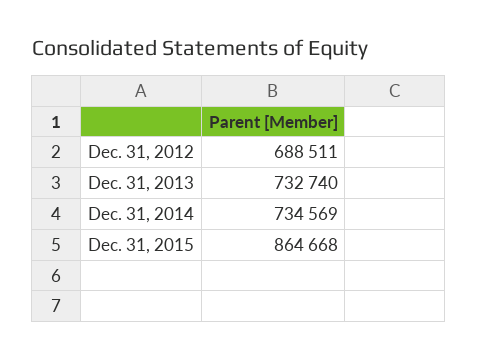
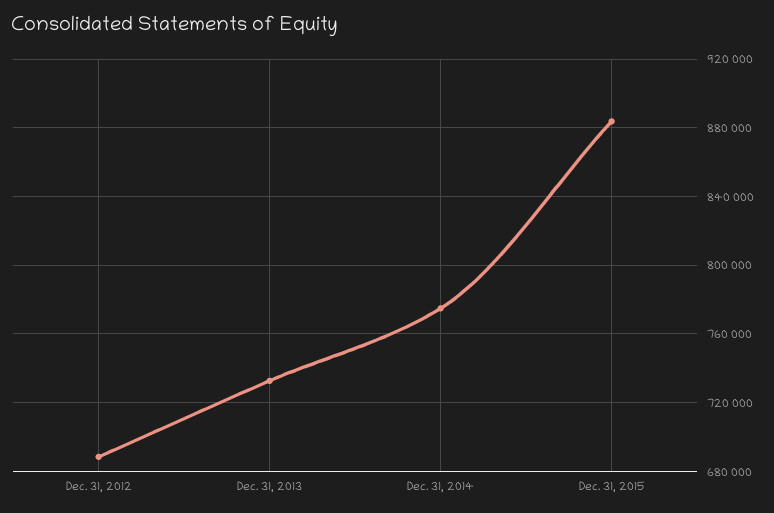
  {
    "Dec. 31, 2012": 688511,
    "Dec. 31, 2013": 732740,
-   "Dec. 31, 2014": 734569,
+   "Dec. 31, 2014": 775000,
-   "Dec. 31, 2015": 864668
+   "Dec. 31, 2015": 885000
  }

